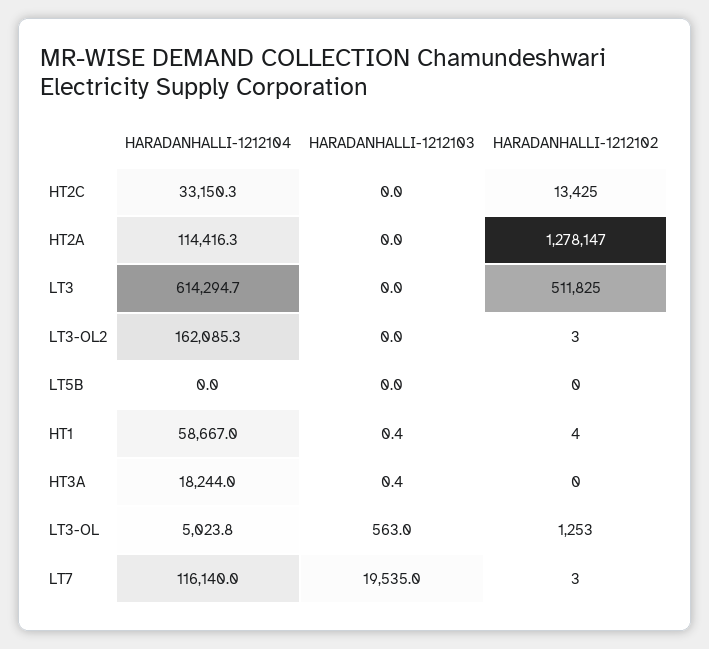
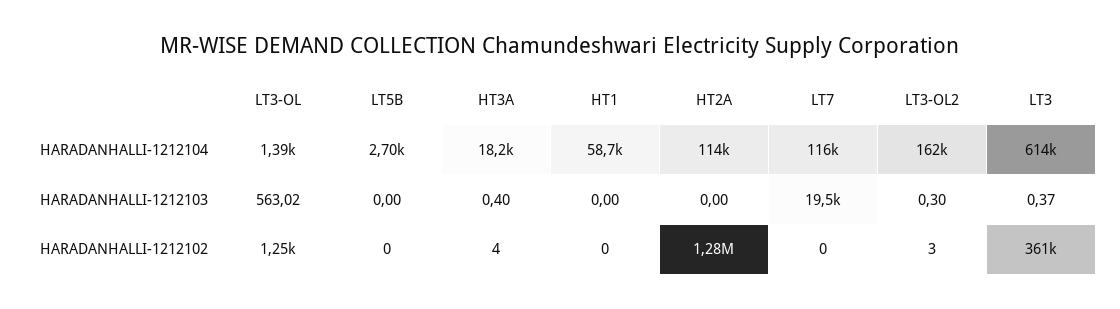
  {
    "HARADANHALLI-1212104": {
-     "HT2C": 33150.3,
      "HT2A": 114416.3,
      "LT3": 614294.7,
      "LT3-OL2": 162085.3,
-     "LT5B": 0,
+     "LT5B": 2700,
      "HT1": 58667,
      "HT3A": 18244,
-     "LT3-OL": 5023.8,
+     "LT3-OL": 1390,
      "LT7": 116140
    },
    "HARADANHALLI-1212103": {
-     "HT2C": 0,
      "HT2A": 0,
-     "LT3": 0,
+     "LT3": 0.37,
-     "LT3-OL2": 0,
+     "LT3-OL2": 0.3,
      "LT5B": 0,
-     "HT1": 0.4,
+     "HT1": 0,
      "HT3A": 0.4,
      "LT3-OL": 563.02,
      "LT7": 19535
    },
    "HARADANHALLI-1212102": {
-     "HT2C": 13425,
      "HT2A": 1278147,
-     "LT3": 511825,
+     "LT3": 361000,
      "LT3-OL2": 3,
      "LT5B": 0,
-     "HT1": 4,
+     "HT1": 0,
-     "HT3A": 0,
+     "HT3A": 4,
      "LT3-OL": 1253,
-     "LT7": 3
+     "LT7": 0
    }
  }

